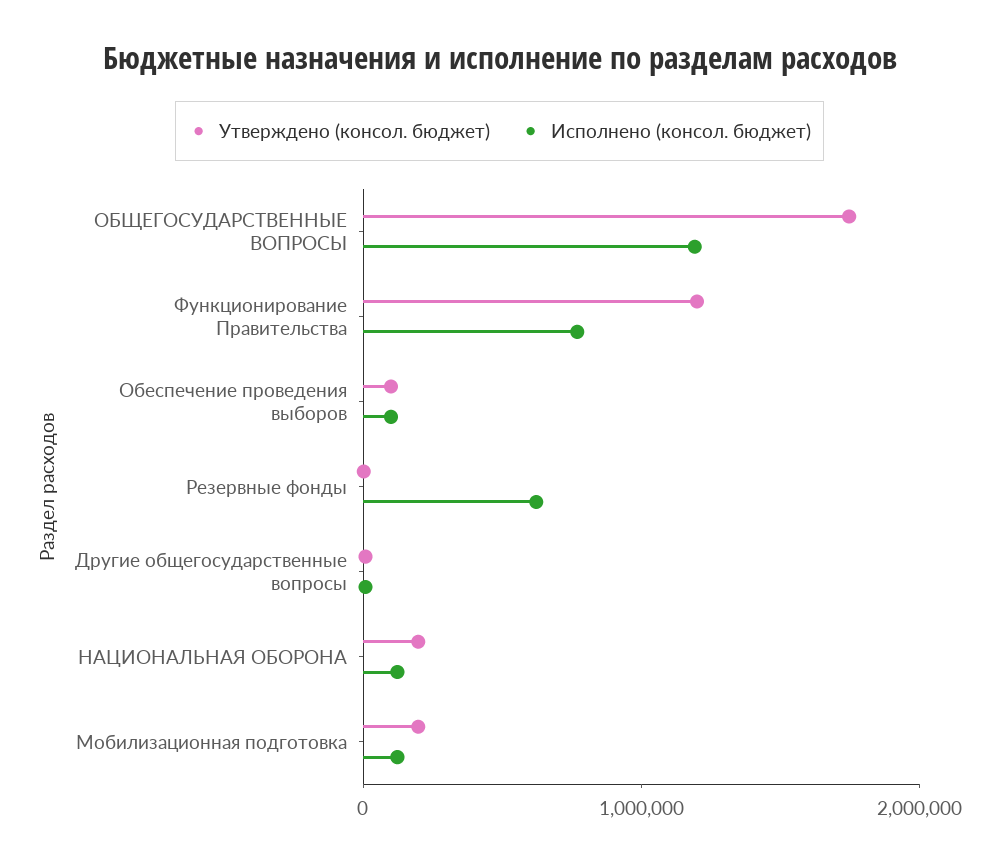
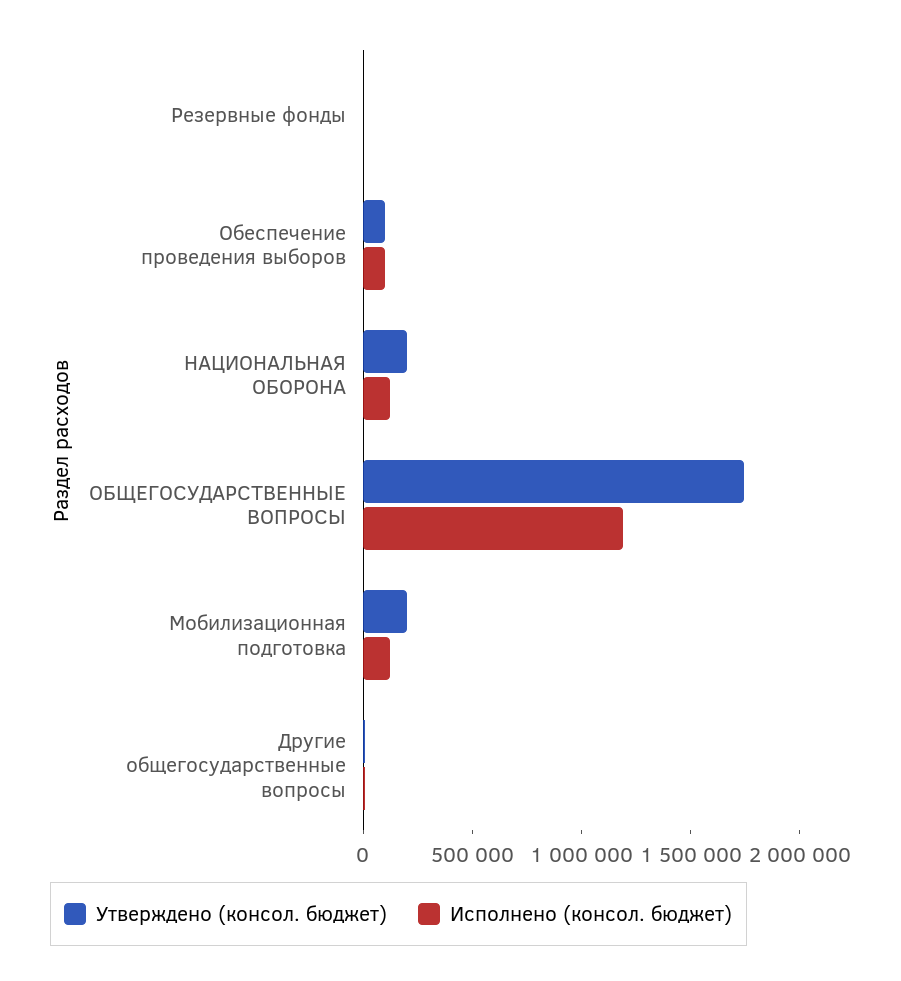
  {
    "Утверждено (консол. бюджет)": {
      "ОБЩЕГОСУДАРСТВЕННЫЕ ВОПРОСЫ": 1700000,
-     "Функционирование Правительства": 1200000,
      "Обеспечение проведения выборов": 100000,
      "Резервные фонды": 0,
      "Другие общегосударственные вопросы": 0,
      "НАЦИОНАЛЬНАЯ ОБОРОНА": 200000,
      "Мобилизационная подготовка": 200000
    },
    "Исполнено (консол. бюджет)": {
      "ОБЩЕГОСУДАРСТВЕННЫЕ ВОПРОСЫ": 1200000,
-     "Функционирование Правительства": 800000,
      "Обеспечение проведения выборов": 100000,
-     "Резервные фонды": 600000,
+     "Резервные фонды": 0,
      "Другие общегосударственные вопросы": 0,
      "НАЦИОНАЛЬНАЯ ОБОРОНА": 100000,
      "Мобилизационная подготовка": 100000
    }
  }

